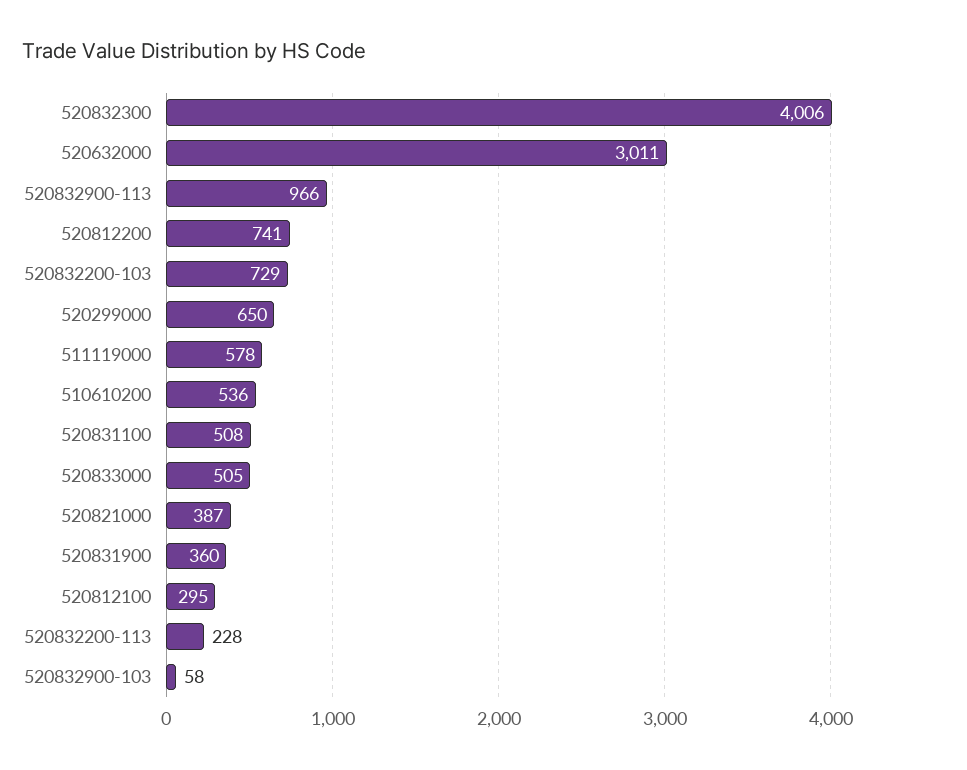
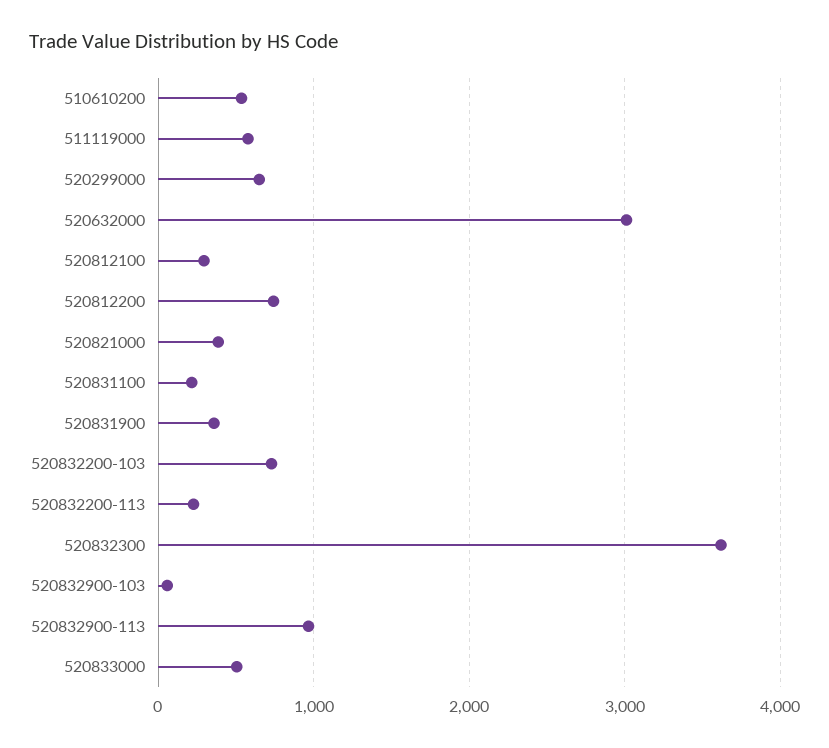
  {
-   "520832300": 4006,
+   "520832300": 3600,
    "520632000": 3011,
    "520832900-113": 966,
    "520812200": 741,
    "520832200-103": 729,
    "520299000": 650,
    "511119000": 578,
    "510610200": 536,
-   "520831100": 508,
+   "520831100": 200,
    "520833000": 505,
    "520821000": 387,
    "520831900": 360,
    "520812100": 295,
    "520832200-113": 228,
    "520832900-103": 58
  }

